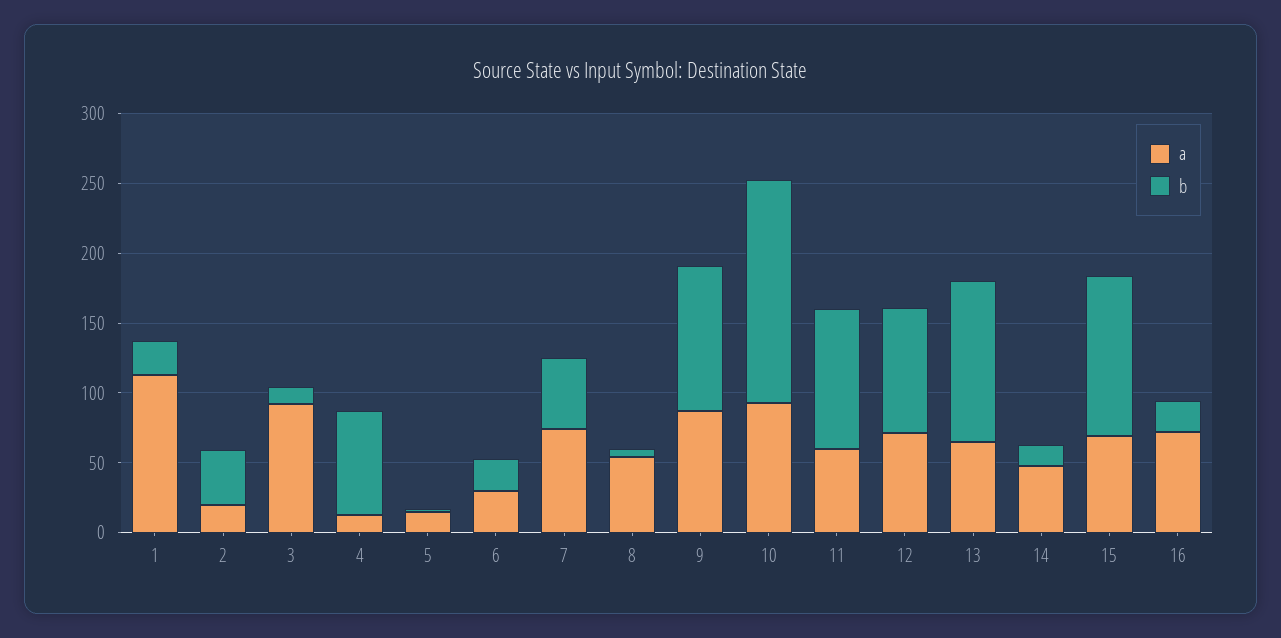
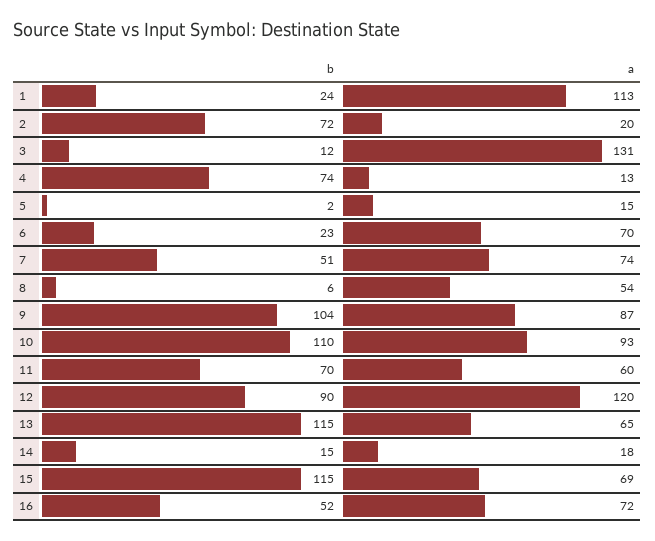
  {
    "a": {
      "1": 113,
      "2": 20,
-     "3": 90,
+     "3": 131,
      "4": 13,
      "5": 15,
-     "6": 30,
+     "6": 70,
      "7": 74,
      "8": 54,
      "9": 87,
      "10": 93,
      "11": 60,
-     "12": 70,
+     "12": 120,
      "13": 65,
-     "14": 50,
+     "14": 18,
      "15": 69,
      "16": 72
    },
    "b": {
      "1": 24,
-     "2": 40,
+     "2": 72,
      "3": 12,
      "4": 74,
      "5": 2,
      "6": 23,
      "7": 51,
      "8": 6,
      "9": 104,
-     "10": 160,
+     "10": 110,
-     "11": 100,
+     "11": 70,
      "12": 90,
      "13": 115,
      "14": 15,
      "15": 115,
-     "16": 20
+     "16": 52
    }
  }

